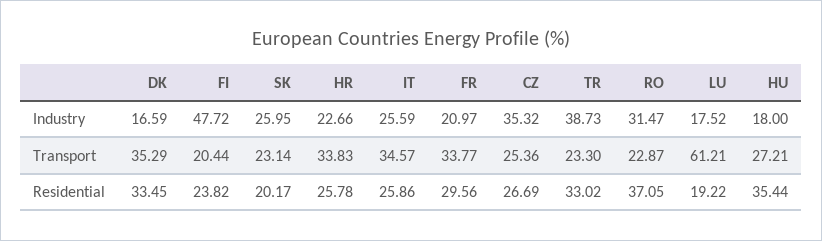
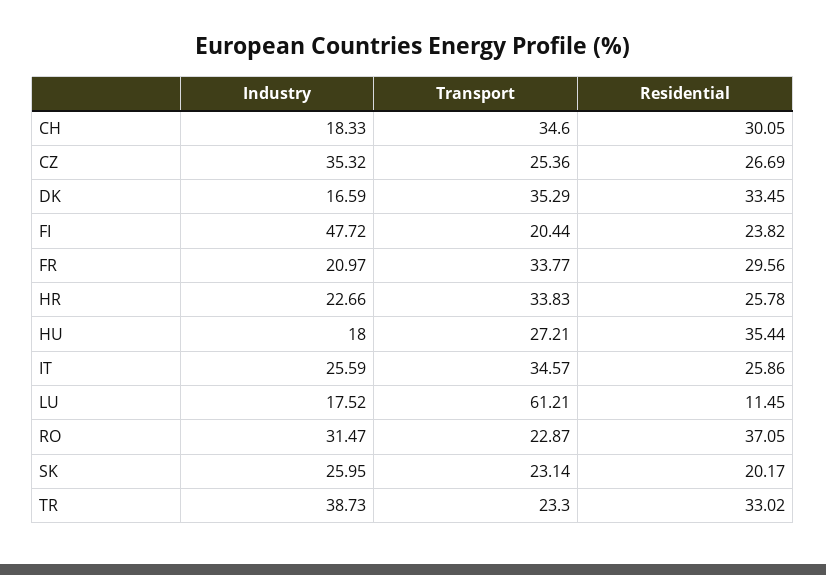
  {
    "DK": {
      "Industry": 16.59,
      "Transport": 35.29,
      "Residential": 33.45
    },
    "FI": {
      "Industry": 47.72,
      "Transport": 20.44,
      "Residential": 23.82
    },
    "SK": {
      "Industry": 25.95,
      "Transport": 23.14,
      "Residential": 20.17
    },
    "HR": {
      "Industry": 22.66,
      "Transport": 33.83,
      "Residential": 25.78
    },
    "IT": {
      "Industry": 25.59,
      "Transport": 34.57,
      "Residential": 25.86
    },
    "FR": {
      "Industry": 20.97,
      "Transport": 33.77,
      "Residential": 29.56
    },
    "CZ": {
      "Industry": 35.32,
      "Transport": 25.36,
      "Residential": 26.69
    },
    "TR": {
      "Industry": 38.73,
      "Transport": 23.3,
      "Residential": 33.02
    },
    "RO": {
      "Industry": 31.47,
      "Transport": 22.87,
      "Residential": 37.05
    },
    "LU": {
      "Industry": 17.52,
      "Transport": 61.21,
-     "Residential": 19.22
+     "Residential": 11.45
    },
    "HU": {
      "Industry": 18,
      "Transport": 27.21,
      "Residential": 35.44
-   }
+   },
+   "CH": {
+     "Industry": 18.33,
+     "Transport": 34.6,
+     "Residential": 30.05
+   }
  }

